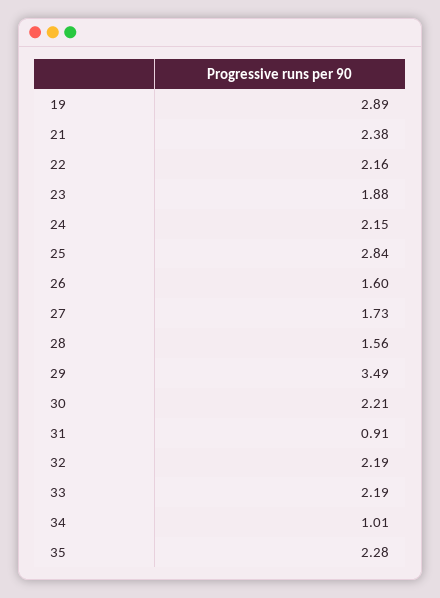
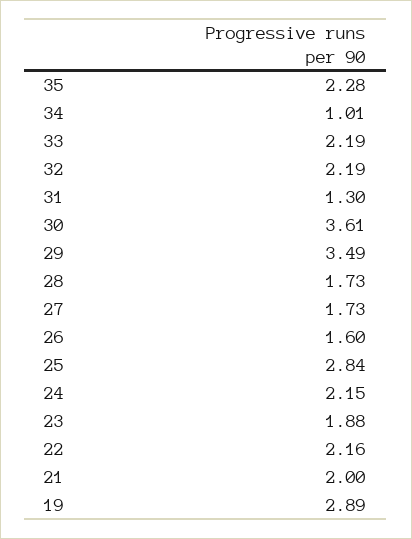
  {
    "19": 2.89,
-   "21": 2.38,
+   "21": 2,
    "22": 2.16,
    "23": 1.88,
    "24": 2.15,
    "25": 2.84,
    "26": 1.6,
    "27": 1.73,
-   "28": 1.56,
+   "28": 1.73,
    "29": 3.49,
-   "30": 2.21,
+   "30": 3.61,
-   "31": 0.91,
+   "31": 1.3,
    "32": 2.19,
    "33": 2.19,
    "34": 1.01,
    "35": 2.28
  }

